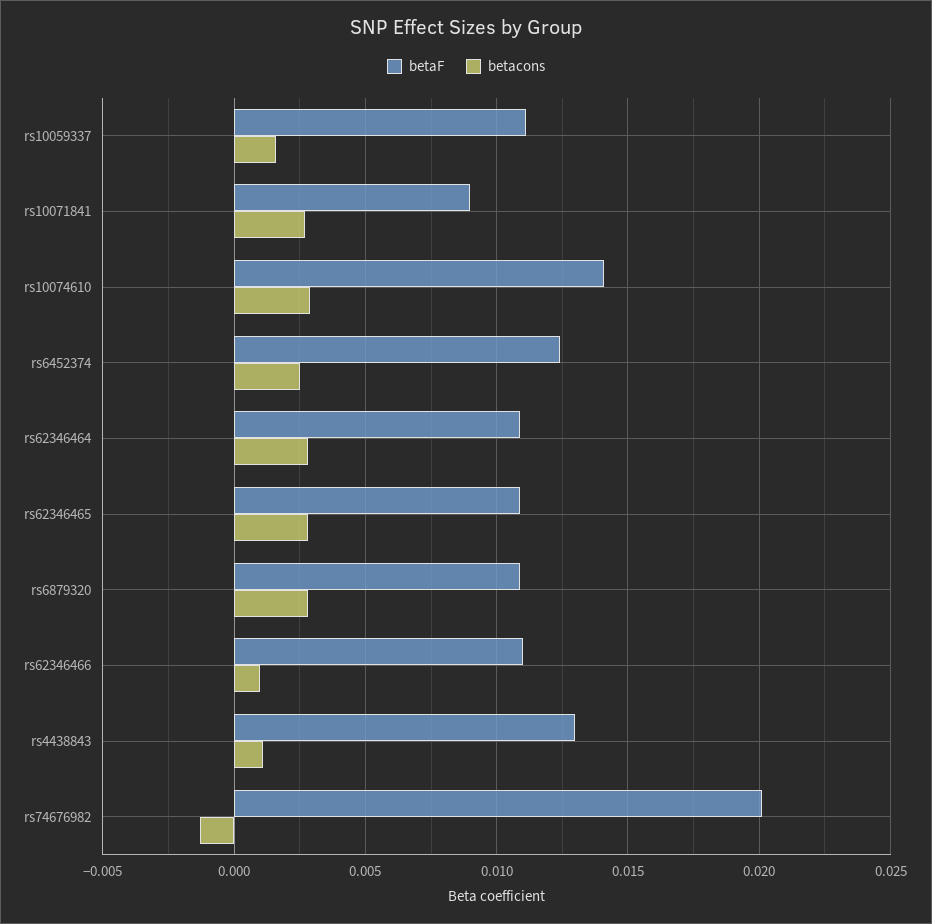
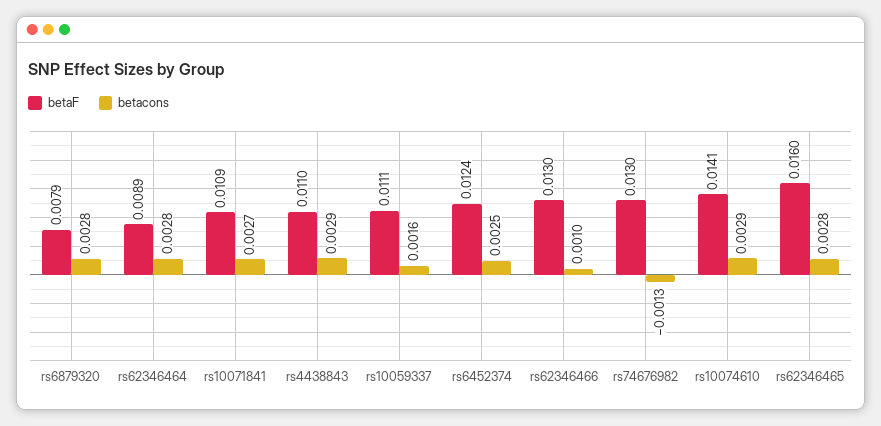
  {
    "betaF": {
      "rs10059337": 0.0111,
-     "rs10071841": 0.009,
+     "rs10071841": 0.0109,
      "rs10074610": 0.0141,
      "rs6452374": 0.0124,
-     "rs62346464": 0.011,
+     "rs62346464": 0.0089,
-     "rs62346465": 0.011,
+     "rs62346465": 0.016,
-     "rs6879320": 0.011,
+     "rs6879320": 0.0079,
-     "rs62346466": 0.011,
+     "rs62346466": 0.013,
-     "rs4438843": 0.013,
+     "rs4438843": 0.011,
-     "rs74676982": 0.02
+     "rs74676982": 0.013
    },
    "betacons": {
      "rs10059337": 0.0016,
      "rs10071841": 0.0027,
      "rs10074610": 0.0029,
      "rs6452374": 0.0025,
      "rs62346464": 0.0028,
      "rs62346465": 0.0028,
      "rs6879320": 0.0028,
      "rs62346466": 0.001,
-     "rs4438843": 0.001,
+     "rs4438843": 0.0029,
      "rs74676982": -0.0013
    }
  }

